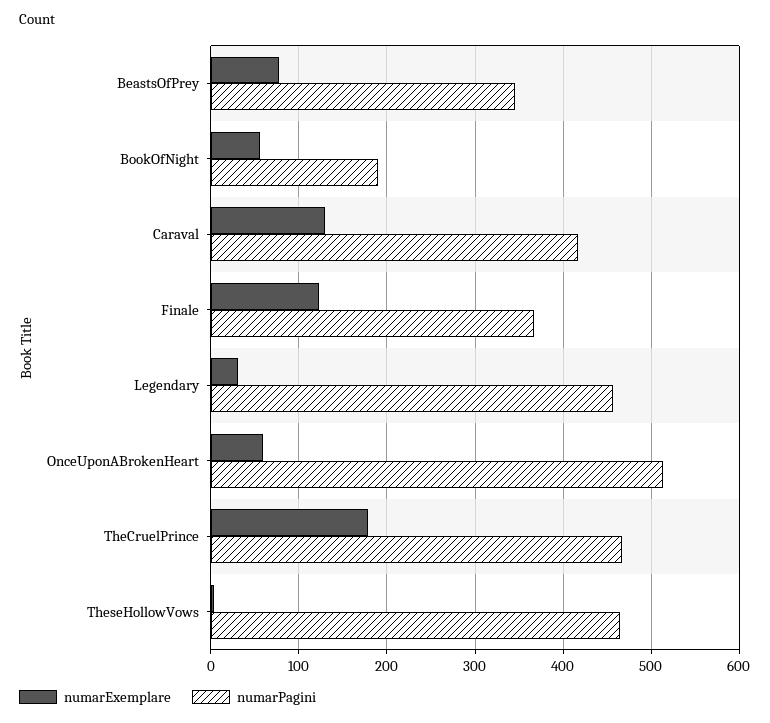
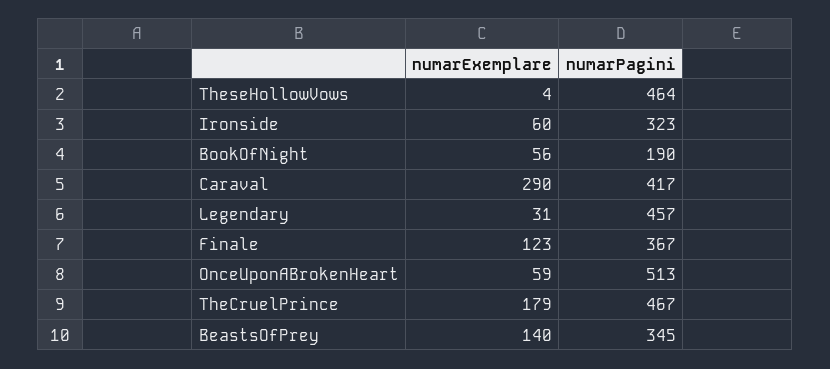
  {
    "numarExemplare": {
-     "BeastsOfPrey": 80,
+     "BeastsOfPrey": 140,
      "BookOfNight": 56,
-     "Caraval": 130,
+     "Caraval": 290,
      "Finale": 123,
      "Legendary": 31,
      "OnceUponABrokenHeart": 59,
      "TheCruelPrince": 179,
-     "TheseHollowVows": 4
+     "TheseHollowVows": 4,
+     "Ironside": 60
    },
    "numarPagini": {
      "BeastsOfPrey": 345,
      "BookOfNight": 190,
      "Caraval": 417,
      "Finale": 367,
      "Legendary": 457,
      "OnceUponABrokenHeart": 513,
      "TheCruelPrince": 467,
-     "TheseHollowVows": 464
+     "TheseHollowVows": 464,
+     "Ironside": 323
    }
  }

